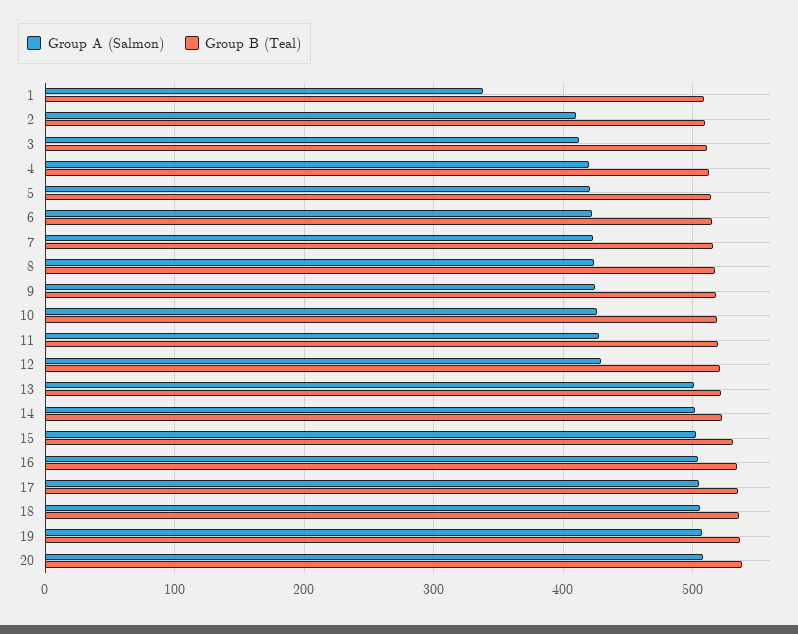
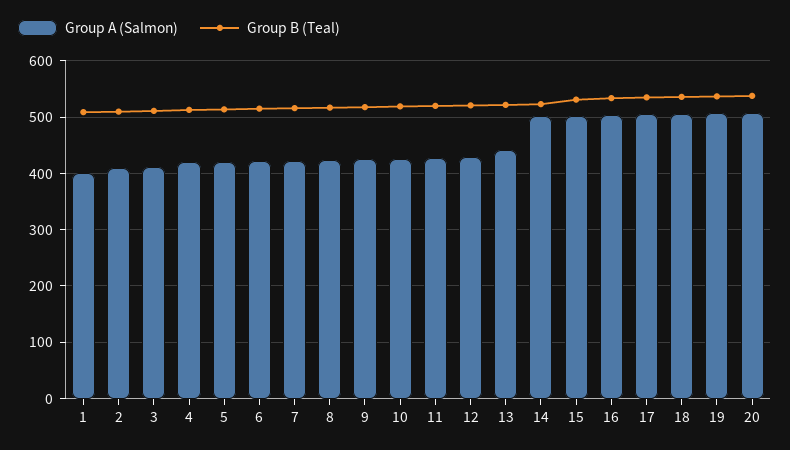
  {
    "Group A (Salmon)": {
-     "1": 340,
+     "1": 400,
      "2": 410,
      "3": 410,
      "4": 420,
      "5": 420,
      "6": 420,
      "7": 420,
      "8": 420,
      "9": 430,
      "10": 430,
      "11": 430,
      "12": 430,
-     "13": 500,
+     "13": 440,
      "14": 500,
      "15": 500,
      "16": 500,
      "17": 510,
      "18": 510,
      "19": 510,
      "20": 510
    },
    "Group B (Teal)": {
      "1": 510,
      "2": 510,
      "3": 510,
      "4": 510,
      "5": 510,
      "6": 520,
      "7": 520,
      "8": 520,
      "9": 520,
      "10": 520,
      "11": 520,
      "12": 520,
      "13": 520,
      "14": 520,
      "15": 530,
      "16": 530,
      "17": 540,
      "18": 540,
      "19": 540,
      "20": 540
    }
  }

